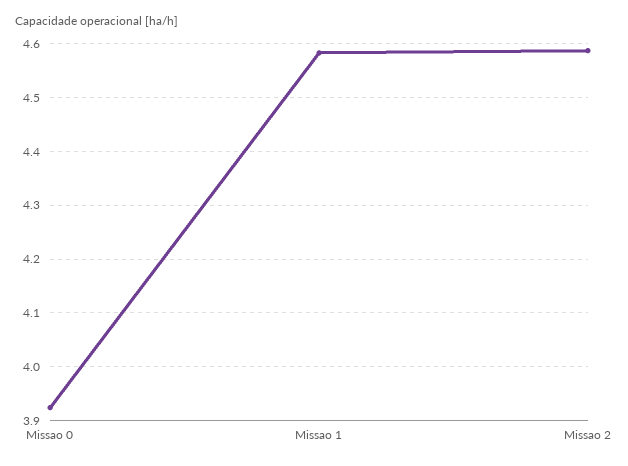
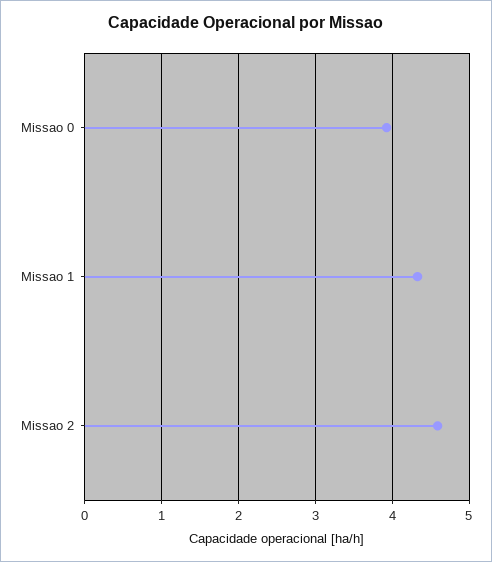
  {
    "Missao 0": 3.92,
-   "Missao 1": 4.58,
+   "Missao 1": 4.3,
    "Missao 2": 4.58
  }

